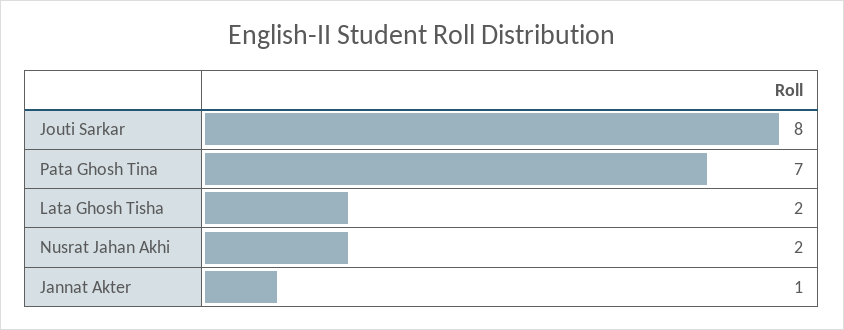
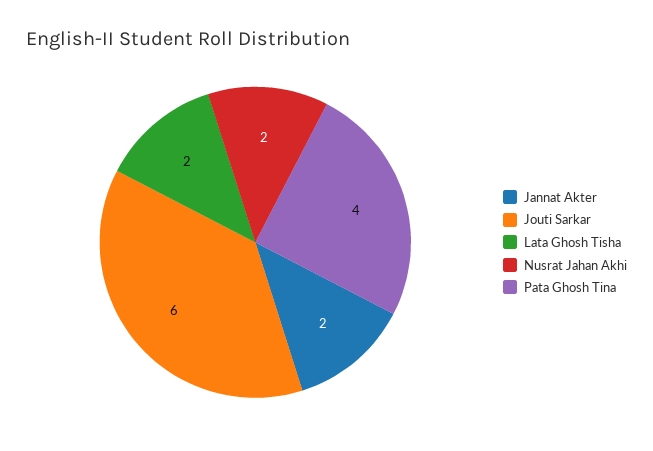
  {
-   "Jouti Sarkar": 8,
+   "Jouti Sarkar": 6,
-   "Pata Ghosh Tina": 7,
+   "Pata Ghosh Tina": 4,
    "Lata Ghosh Tisha": 2,
    "Nusrat Jahan Akhi": 2,
-   "Jannat Akter": 1
+   "Jannat Akter": 2
  }

